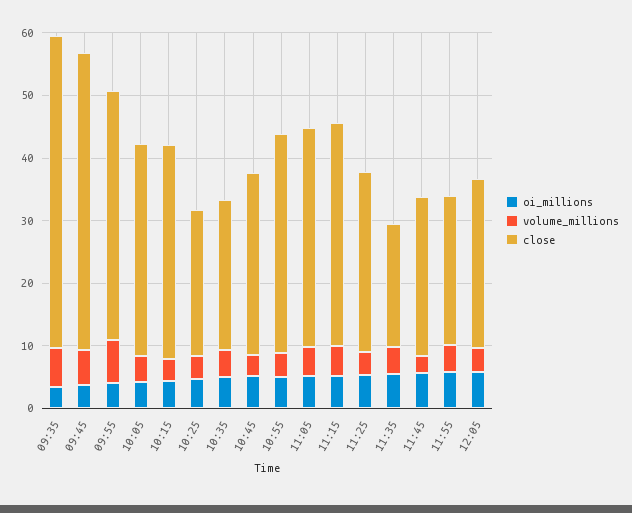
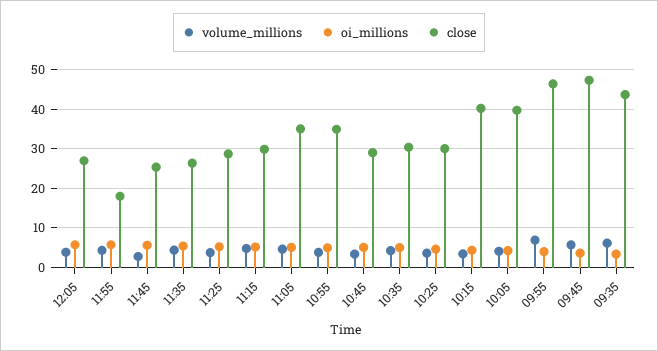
  {
    "oi_millions": {
      "09:35": 4,
      "09:45": 4,
      "09:55": 4,
      "10:05": 4,
      "10:15": 4,
      "10:25": 4,
      "10:35": 6,
      "10:45": 6,
      "10:55": 6,
      "11:05": 6,
      "11:15": 6,
      "11:25": 6,
      "11:35": 6,
      "11:45": 6,
      "11:55": 6,
      "12:05": 6
    },
    "volume_millions": {
      "09:35": 6,
      "09:45": 6,
      "09:55": 6,
      "10:05": 4,
      "10:15": 4,
      "10:25": 4,
      "10:35": 4,
      "10:45": 4,
      "10:55": 4,
      "11:05": 4,
      "11:15": 4,
      "11:25": 4,
      "11:35": 4,
      "11:45": 2,
      "11:55": 4,
      "12:05": 4
    },
    "close": {
-     "09:35": 50,
+     "09:35": 44,
      "09:45": 48,
-     "09:55": 40,
+     "09:55": 46,
-     "10:05": 34,
+     "10:05": 40,
-     "10:15": 34,
+     "10:15": 40,
-     "10:25": 24,
+     "10:25": 30,
-     "10:35": 24,
+     "10:35": 30,
      "10:45": 30,
      "10:55": 34,
      "11:05": 36,
-     "11:15": 36,
+     "11:15": 30,
      "11:25": 28,
-     "11:35": 20,
+     "11:35": 26,
      "11:45": 26,
-     "11:55": 24,
+     "11:55": 18,
      "12:05": 28
    }
  }

